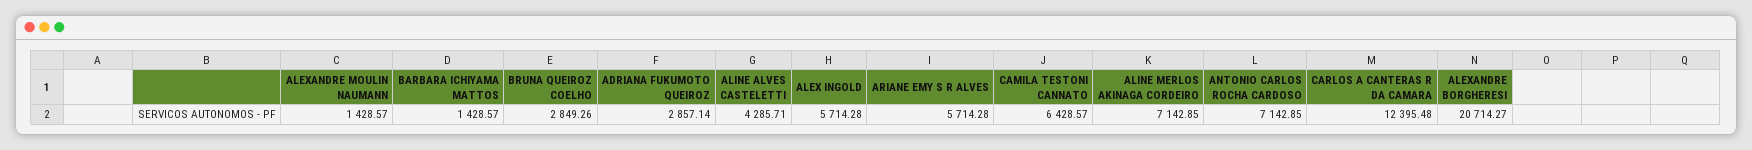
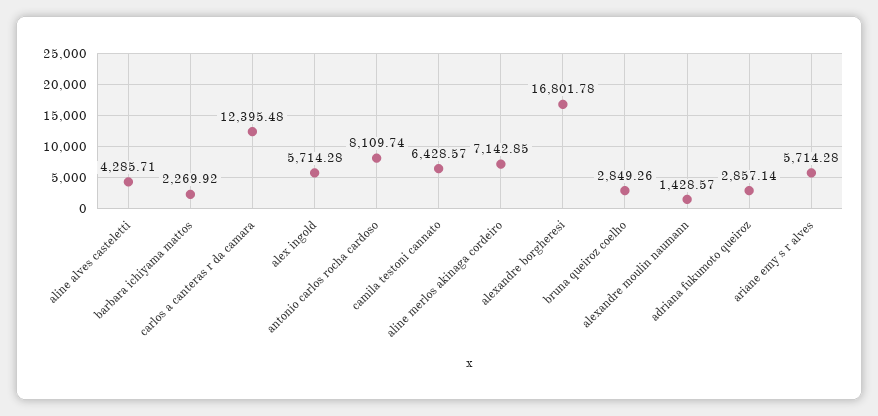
  {
    "ALEXANDRE MOULIN NAUMANN": 1428.57,
-   "BARBARA ICHIYAMA MATTOS": 1428.57,
+   "BARBARA ICHIYAMA MATTOS": 2269.92,
    "BRUNA QUEIROZ COELHO": 2849.26,
    "ADRIANA FUKUMOTO QUEIROZ": 2857.14,
    "ALINE ALVES CASTELETTI": 4285.71,
    "ALEX INGOLD": 5714.28,
    "ARIANE EMY S R ALVES": 5714.28,
    "CAMILA TESTONI CANNATO": 6428.57,
    "ALINE MERLOS AKINAGA CORDEIRO": 7142.85,
-   "ANTONIO CARLOS ROCHA CARDOSO": 7142.85,
+   "ANTONIO CARLOS ROCHA CARDOSO": 8109.74,
    "CARLOS A CANTERAS R DA CAMARA": 12395.48,
-   "ALEXANDRE BORGHERESI": 20714.27
+   "ALEXANDRE BORGHERESI": 16801.78
  }

